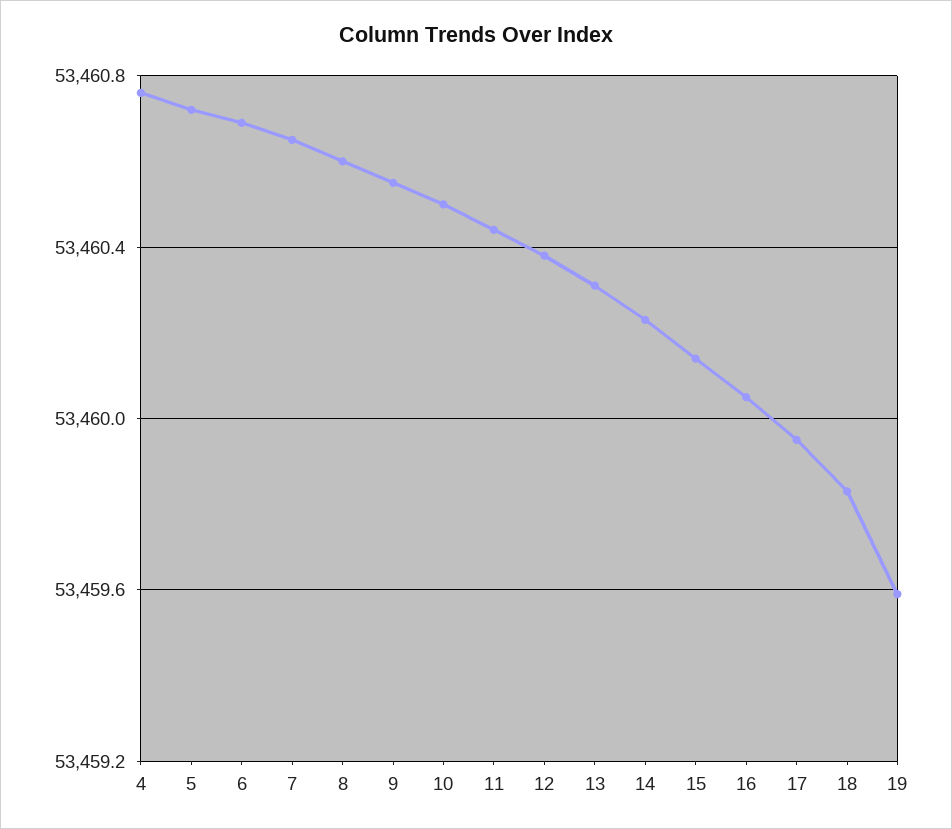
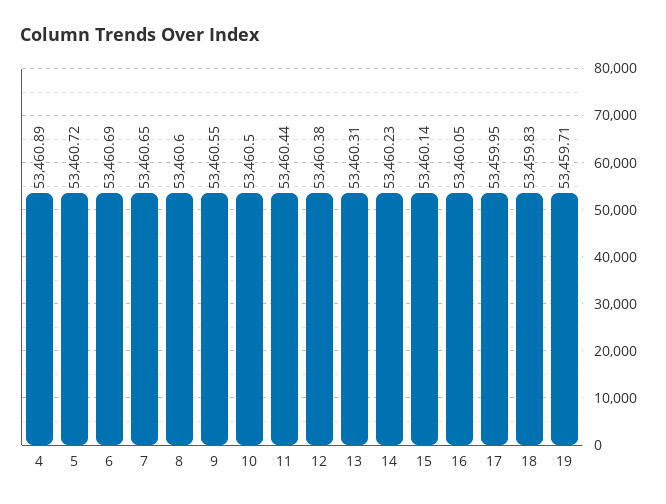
  {
-   "4": 53460.75,
+   "4": 53460.89,
    "5": 53460.72,
    "6": 53460.69,
    "7": 53460.65,
    "8": 53460.6,
    "9": 53460.55,
    "10": 53460.5,
    "11": 53460.44,
    "12": 53460.38,
    "13": 53460.31,
    "14": 53460.23,
    "15": 53460.14,
    "16": 53460.05,
    "17": 53459.95,
    "18": 53459.83,
-   "19": 53459.6
+   "19": 53459.71
  }

